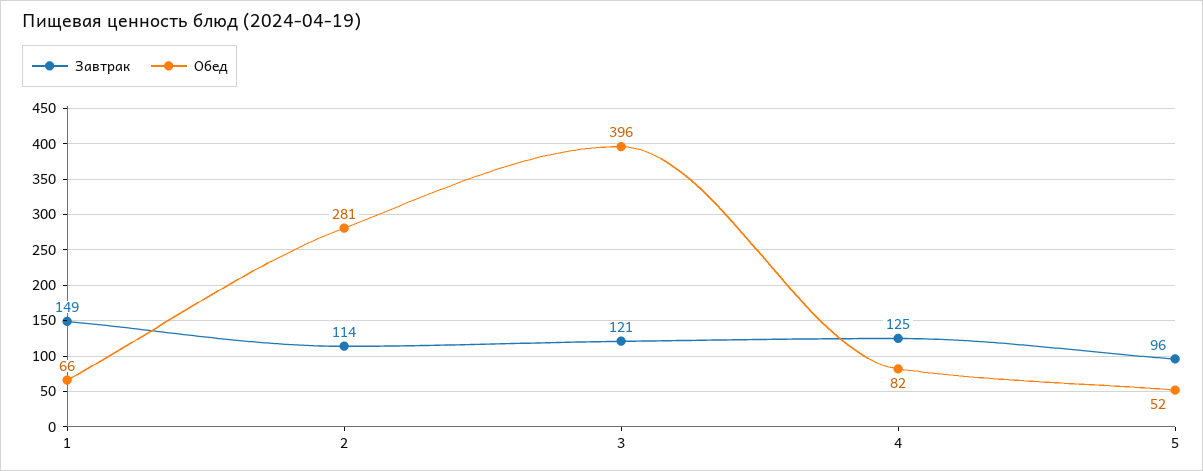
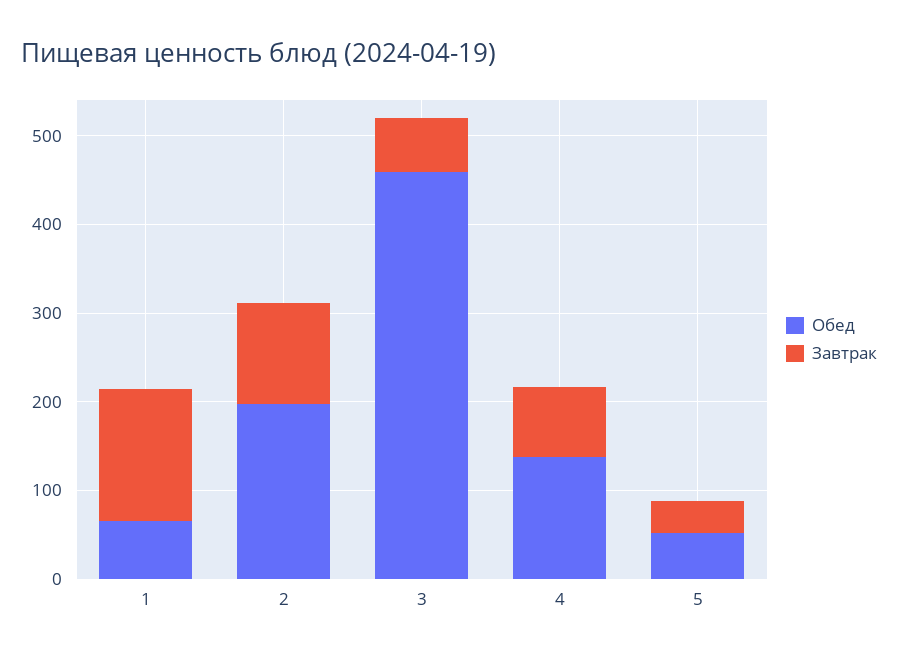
  {
    "Завтрак": {
      "1": 149,
      "2": 114,
-     "3": 121,
+     "3": 60,
-     "4": 125,
+     "4": 80,
-     "5": 96
+     "5": 40
    },
    "Обед": {
      "1": 66,
-     "2": 281,
+     "2": 200,
-     "3": 396,
+     "3": 460,
-     "4": 82,
+     "4": 140,
      "5": 52
    }
  }

